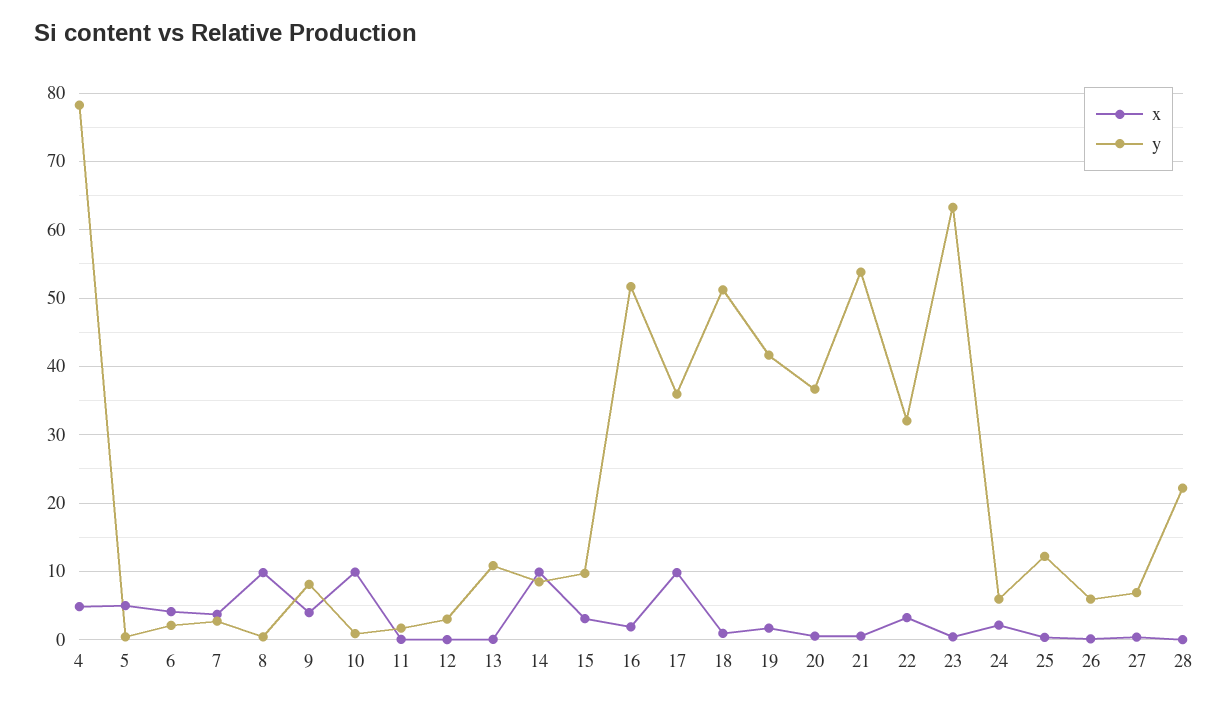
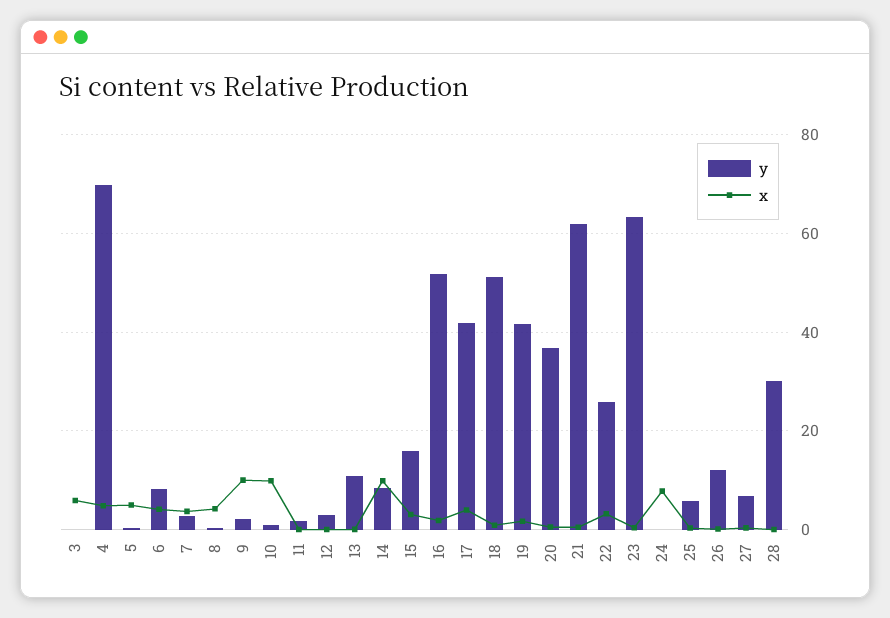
  {
    "x": {
      "4": 5,
      "5": 5,
      "6": 4,
      "7": 4,
-     "8": 10,
+     "8": 4,
-     "9": 4,
+     "9": 10,
      "10": 10,
      "11": 0,
      "12": 0,
      "13": 0,
      "14": 10,
      "15": 3,
      "16": 2,
-     "17": 10,
+     "17": 4,
      "18": 1,
      "19": 2,
      "20": 1,
      "21": 1,
      "22": 3,
      "23": 0,
-     "24": 2,
+     "24": 8,
      "25": 0,
      "26": 0,
      "27": 0,
-     "28": 0
+     "28": 0,
+     "3": 6
    },
    "y": {
-     "4": 78,
+     "4": 70,
      "5": 0,
-     "6": 2,
+     "6": 8,
      "7": 3,
      "8": 0,
-     "9": 8,
+     "9": 2,
      "10": 1,
      "11": 2,
      "12": 3,
      "13": 11,
      "14": 8,
-     "15": 10,
+     "15": 16,
      "16": 52,
-     "17": 36,
+     "17": 42,
      "18": 51,
      "19": 42,
      "20": 37,
-     "21": 54,
+     "21": 62,
-     "22": 32,
+     "22": 26,
      "23": 63,
-     "24": 6,
+     "24": 0,
-     "25": 12,
+     "25": 6,
-     "26": 6,
+     "26": 12,
      "27": 7,
-     "28": 22
+     "28": 30,
+     "3": 0
    }
  }

